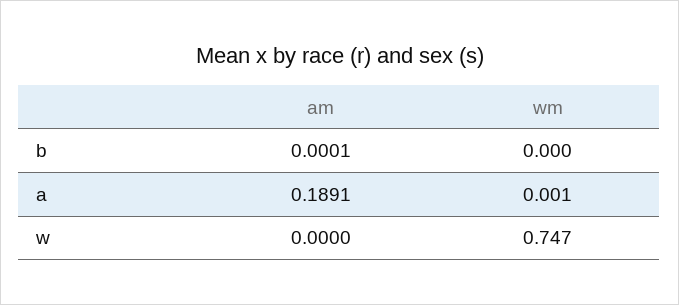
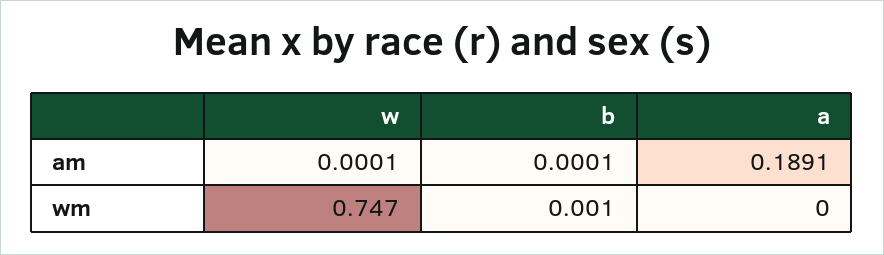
  {
    "am": {
      "b": 0.0001,
      "a": 0.1891,
-     "w": 0
+     "w": 0.0001
    },
    "wm": {
-     "b": 0,
+     "b": 0.001,
-     "a": 0.001,
+     "a": 0,
      "w": 0.747
    }
  }

